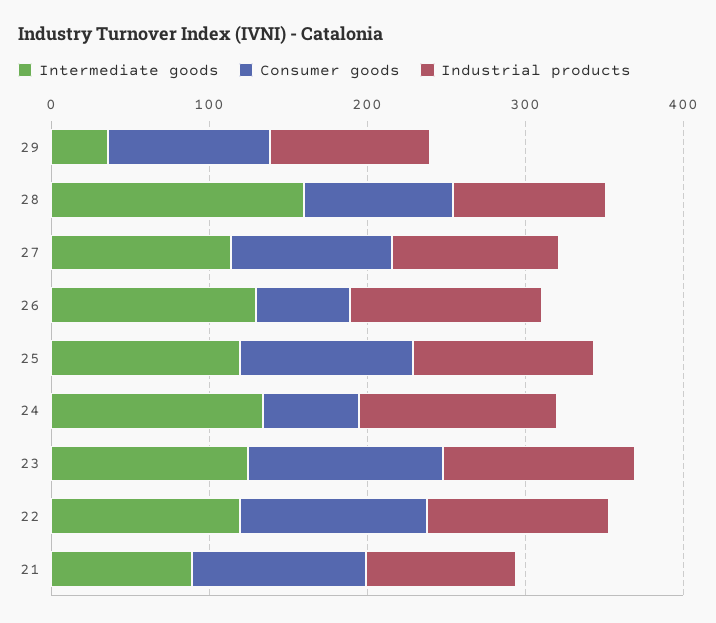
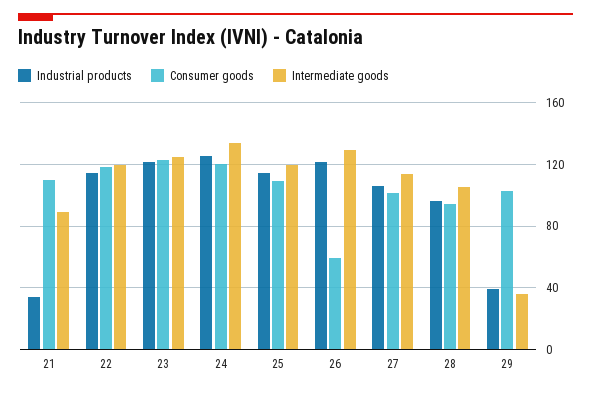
  {
    "Intermediate goods": {
      "29": 35,
-     "28": 160,
+     "28": 105,
      "27": 115,
      "26": 130,
      "25": 120,
      "24": 135,
      "23": 125,
      "22": 120,
      "21": 90
    },
    "Consumer goods": {
      "29": 105,
      "28": 95,
      "27": 100,
      "26": 60,
      "25": 110,
-     "24": 60,
+     "24": 120,
      "23": 125,
      "22": 120,
      "21": 110
    },
    "Industrial products": {
-     "29": 100,
+     "29": 40,
      "28": 95,
      "27": 105,
      "26": 120,
      "25": 115,
      "24": 125,
      "23": 120,
      "22": 115,
-     "21": 100
+     "21": 35
    }
  }

